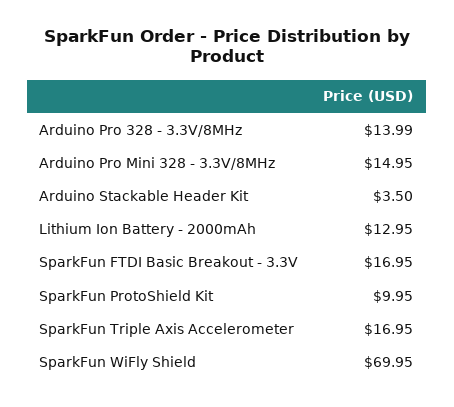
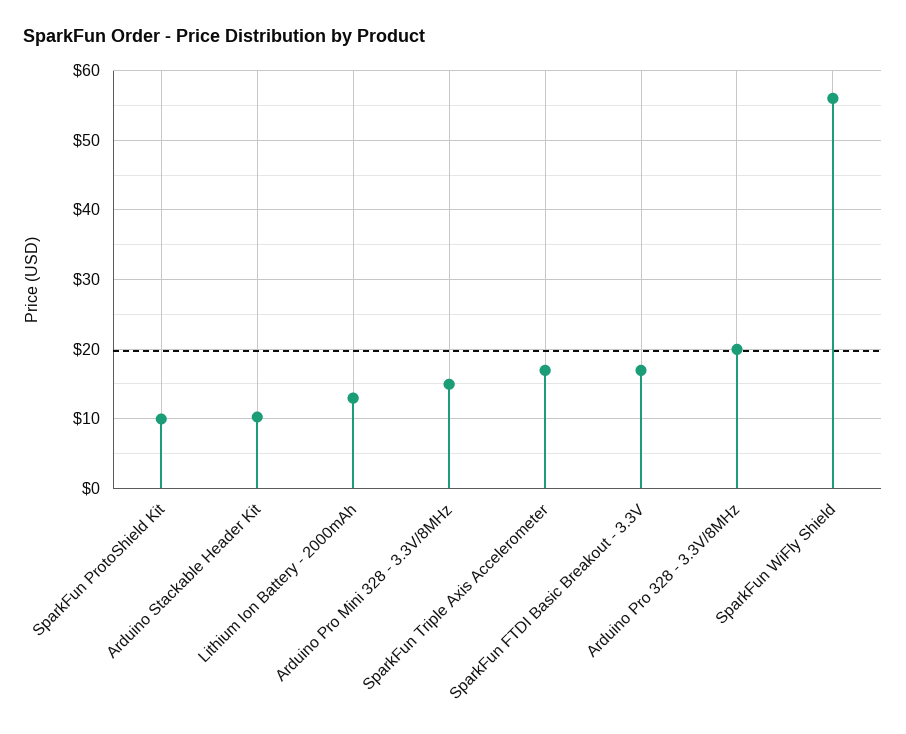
  {
-   "Arduino Pro 328 - 3.3V/8MHz": 13.99,
+   "Arduino Pro 328 - 3.3V/8MHz": 20,
    "Arduino Pro Mini 328 - 3.3V/8MHz": 14.95,
-   "Arduino Stackable Header Kit": 3.5,
+   "Arduino Stackable Header Kit": 10,
    "Lithium Ion Battery - 2000mAh": 12.95,
    "SparkFun FTDI Basic Breakout - 3.3V": 16.95,
    "SparkFun ProtoShield Kit": 9.95,
    "SparkFun Triple Axis Accelerometer": 16.95,
-   "SparkFun WiFly Shield": 69.95
+   "SparkFun WiFly Shield": 56
  }

